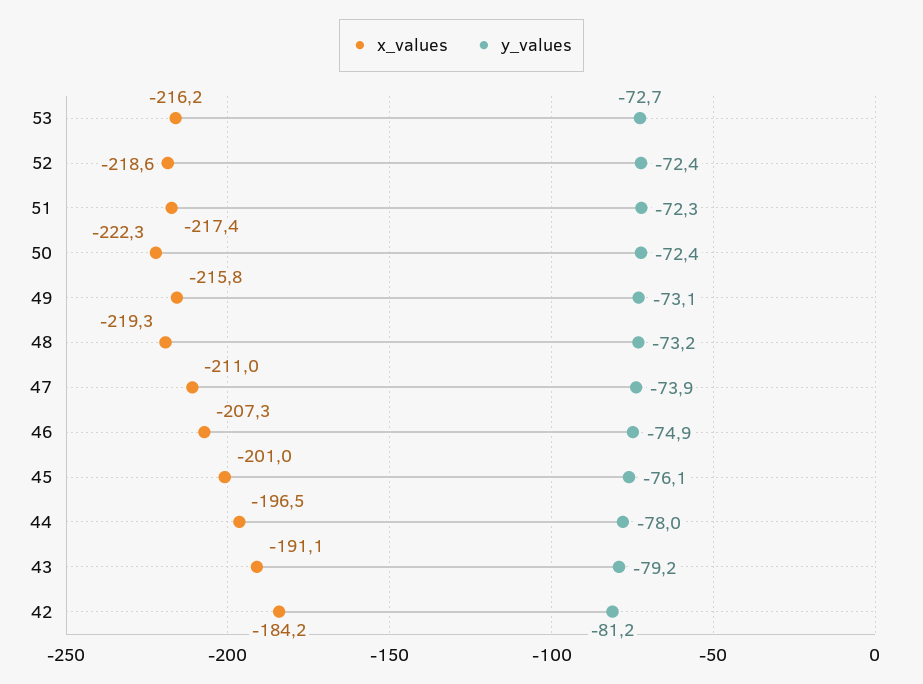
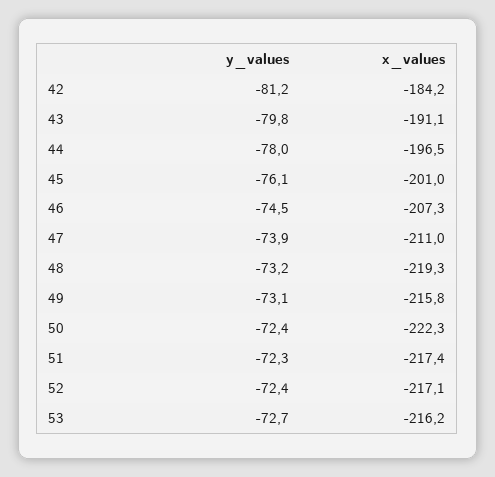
  {
    "x_values": {
      "53": -216.2,
-     "52": -218.6,
+     "52": -217.1,
      "51": -217.4,
      "50": -222.3,
      "49": -215.8,
      "48": -219.3,
      "47": -211,
      "46": -207.3,
      "45": -201,
      "44": -196.5,
      "43": -191.1,
      "42": -184.2
    },
    "y_values": {
      "53": -72.7,
      "52": -72.4,
      "51": -72.3,
      "50": -72.4,
      "49": -73.1,
      "48": -73.2,
      "47": -73.9,
-     "46": -74.9,
+     "46": -74.5,
      "45": -76.1,
      "44": -78,
-     "43": -79.2,
+     "43": -79.8,
      "42": -81.2
    }
  }

